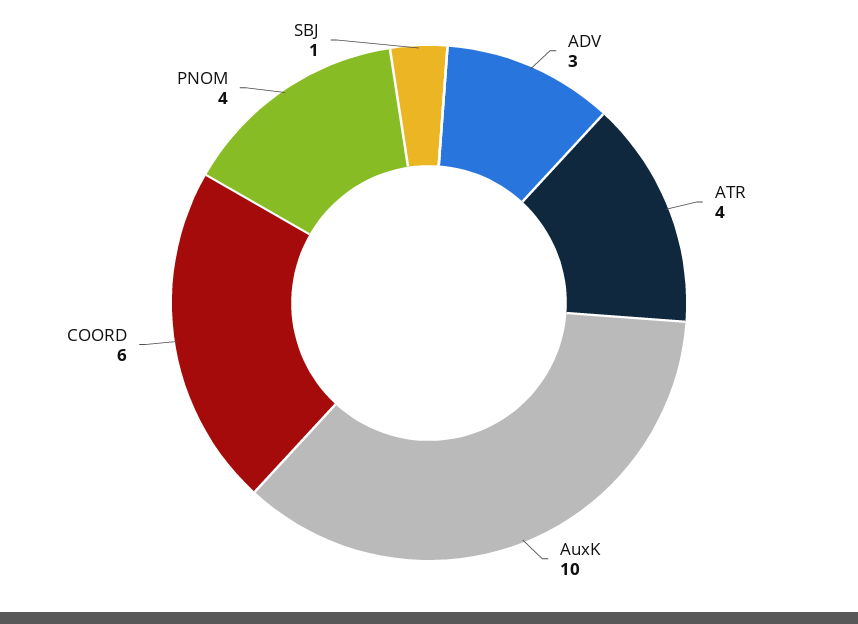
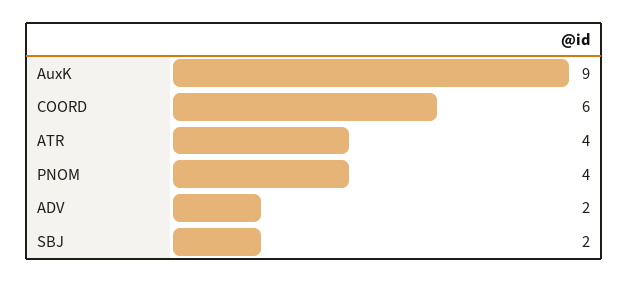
  {
-   "ADV": 3,
+   "ADV": 2,
    "ATR": 4,
-   "AuxK": 10,
+   "AuxK": 9,
    "COORD": 6,
    "PNOM": 4,
-   "SBJ": 1
+   "SBJ": 2
  }

